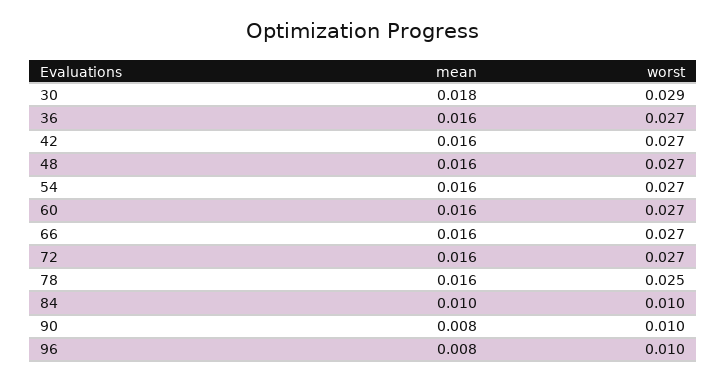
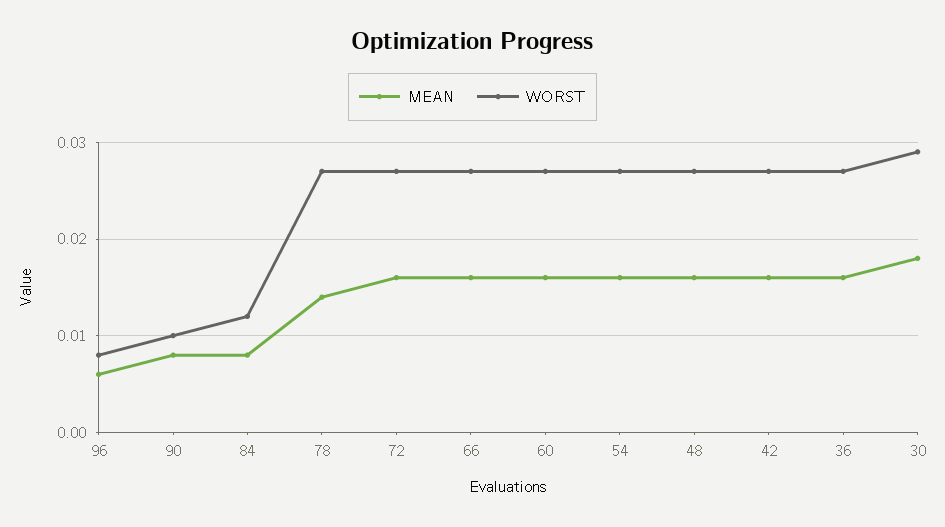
  {
    "mean": {
      "30": 0.018,
      "36": 0.016,
      "42": 0.016,
      "48": 0.016,
      "54": 0.016,
      "60": 0.016,
      "66": 0.016,
      "72": 0.016,
-     "78": 0.016,
+     "78": 0.014,
-     "84": 0.01,
+     "84": 0.008,
      "90": 0.008,
-     "96": 0.008
+     "96": 0.006
    },
    "worst": {
      "30": 0.029,
      "36": 0.027,
      "42": 0.027,
      "48": 0.027,
      "54": 0.027,
      "60": 0.027,
      "66": 0.027,
      "72": 0.027,
-     "78": 0.025,
+     "78": 0.027,
-     "84": 0.01,
+     "84": 0.012,
      "90": 0.01,
-     "96": 0.01
+     "96": 0.008
    }
  }

